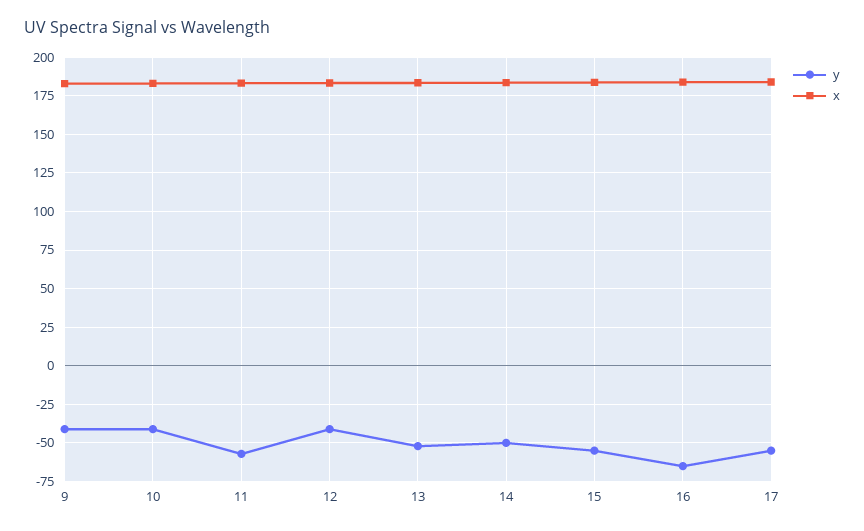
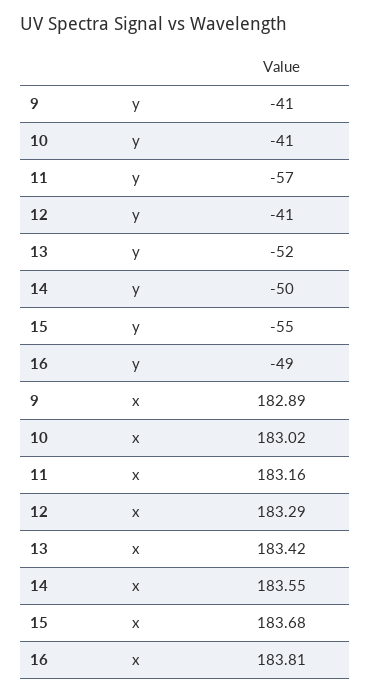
  {
    "y": {
      "9": -41,
      "10": -41,
      "11": -57,
      "12": -41,
      "13": -52,
      "14": -50,
      "15": -55,
-     "16": -65,
+     "16": -49
-     "17": -55
    },
    "x": {
      "9": 182.89,
      "10": 183.02,
      "11": 183.16,
      "12": 183.29,
      "13": 183.42,
      "14": 183.55,
      "15": 183.68,
-     "16": 183.81,
+     "16": 183.81
-     "17": 185
    }
  }

